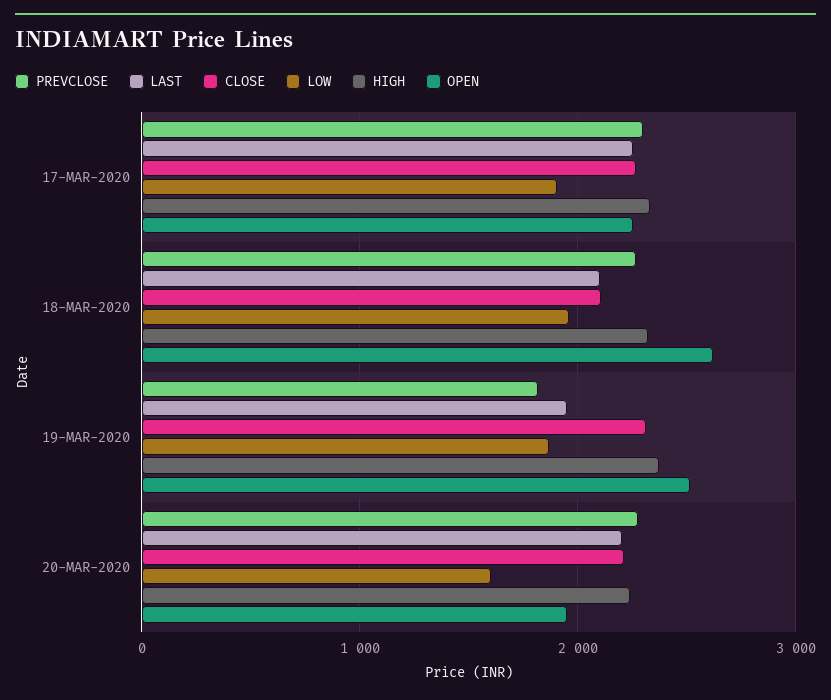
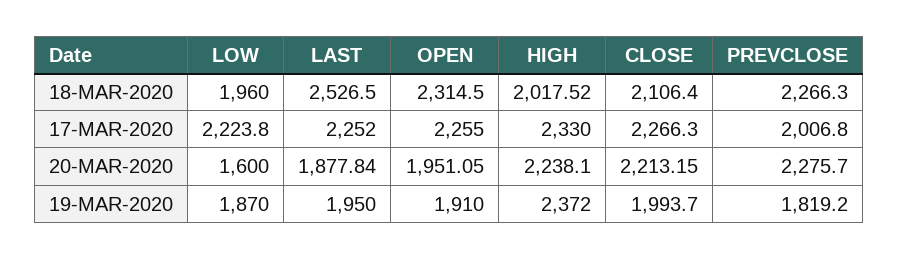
  {
    "PREVCLOSE": {
-     "17-MAR-2020": 2300,
+     "17-MAR-2020": 2006.8,
      "18-MAR-2020": 2266.3,
      "19-MAR-2020": 1819.2,
      "20-MAR-2020": 2275.7
    },
    "LAST": {
      "17-MAR-2020": 2252,
-     "18-MAR-2020": 2100,
+     "18-MAR-2020": 2526.5,
      "19-MAR-2020": 1950,
-     "20-MAR-2020": 2200
+     "20-MAR-2020": 1877.84
    },
    "CLOSE": {
      "17-MAR-2020": 2266.3,
      "18-MAR-2020": 2106.4,
-     "19-MAR-2020": 2300,
+     "19-MAR-2020": 1993.7,
      "20-MAR-2020": 2213.15
    },
    "LOW": {
-     "17-MAR-2020": 1900,
+     "17-MAR-2020": 2223.8,
      "18-MAR-2020": 1960,
      "19-MAR-2020": 1870,
      "20-MAR-2020": 1600
    },
    "HIGH": {
      "17-MAR-2020": 2330,
-     "18-MAR-2020": 2300,
+     "18-MAR-2020": 2017.52,
      "19-MAR-2020": 2372,
      "20-MAR-2020": 2238.1
    },
    "OPEN": {
      "17-MAR-2020": 2255,
-     "18-MAR-2020": 2600,
+     "18-MAR-2020": 2314.5,
-     "19-MAR-2020": 2500,
+     "19-MAR-2020": 1910,
      "20-MAR-2020": 1951.05
    }
  }

